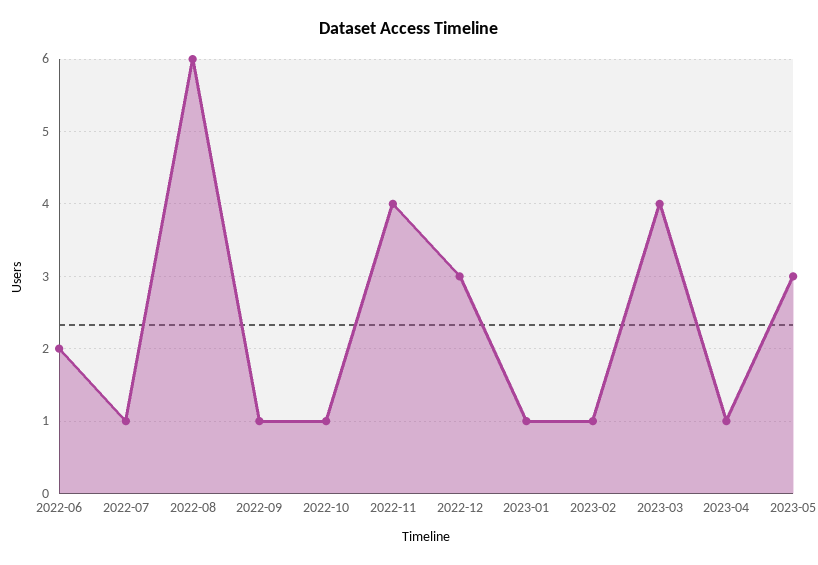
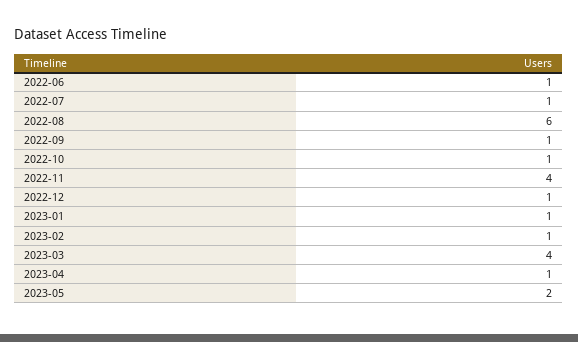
  {
-   "2022-06": 2,
+   "2022-06": 1,
    "2022-07": 1,
    "2022-08": 6,
    "2022-09": 1,
    "2022-10": 1,
    "2022-11": 4,
-   "2022-12": 3,
+   "2022-12": 1,
    "2023-01": 1,
    "2023-02": 1,
    "2023-03": 4,
    "2023-04": 1,
-   "2023-05": 3
+   "2023-05": 2
  }

